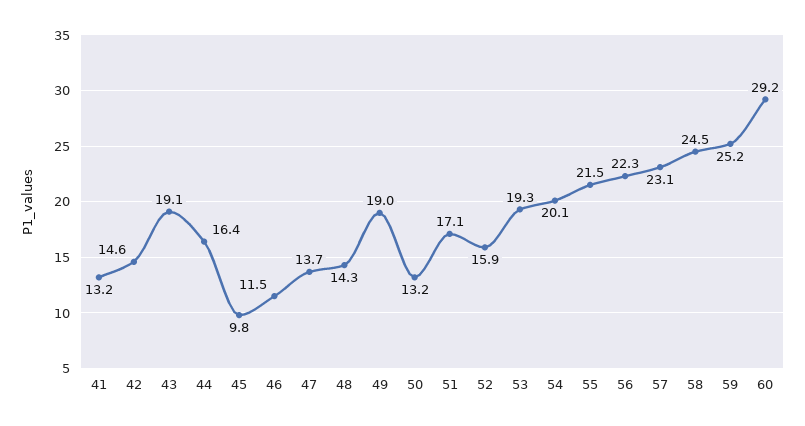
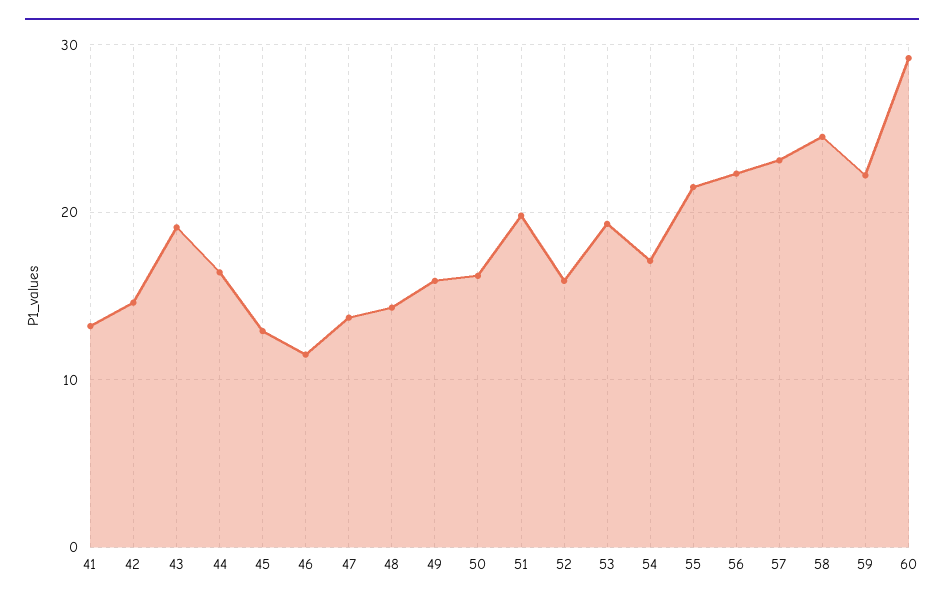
  {
    "41": 13.2,
    "42": 14.6,
    "43": 19.1,
    "44": 16.4,
-   "45": 9.8,
+   "45": 13,
    "46": 11.5,
    "47": 13.7,
    "48": 14.3,
-   "49": 19,
+   "49": 16,
-   "50": 13.2,
+   "50": 16,
-   "51": 17.1,
+   "51": 20,
    "52": 15.9,
    "53": 19.3,
-   "54": 20.1,
+   "54": 17,
    "55": 21.5,
    "56": 22.3,
    "57": 23.1,
    "58": 24.5,
-   "59": 25.2,
+   "59": 22,
    "60": 29.2
  }

